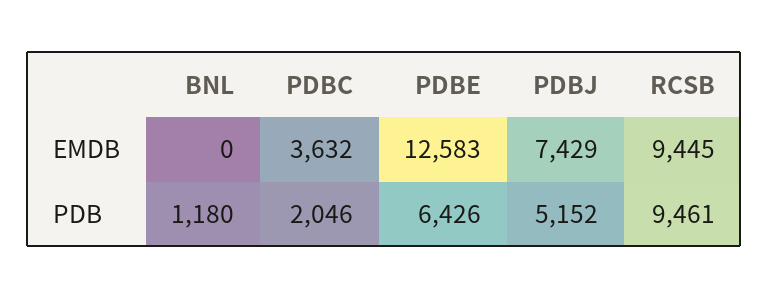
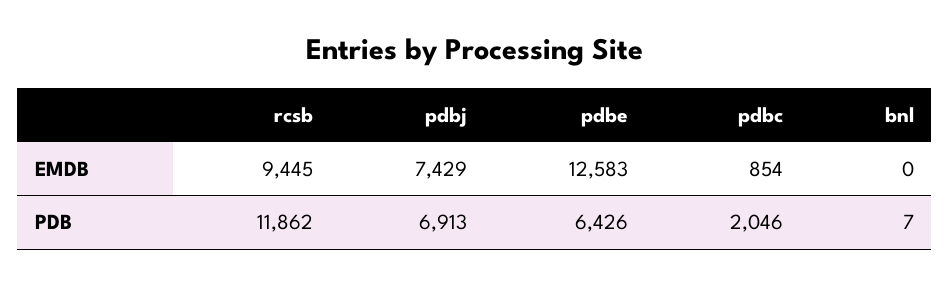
  {
    "BNL": {
      "EMDB": 0,
-     "PDB": 1180
+     "PDB": 7
    },
    "PDBC": {
-     "EMDB": 3632,
+     "EMDB": 854,
      "PDB": 2046
    },
    "PDBE": {
      "EMDB": 12583,
      "PDB": 6426
    },
    "PDBJ": {
      "EMDB": 7429,
-     "PDB": 5152
+     "PDB": 6913
    },
    "RCSB": {
      "EMDB": 9445,
-     "PDB": 9461
+     "PDB": 11862
    }
  }

